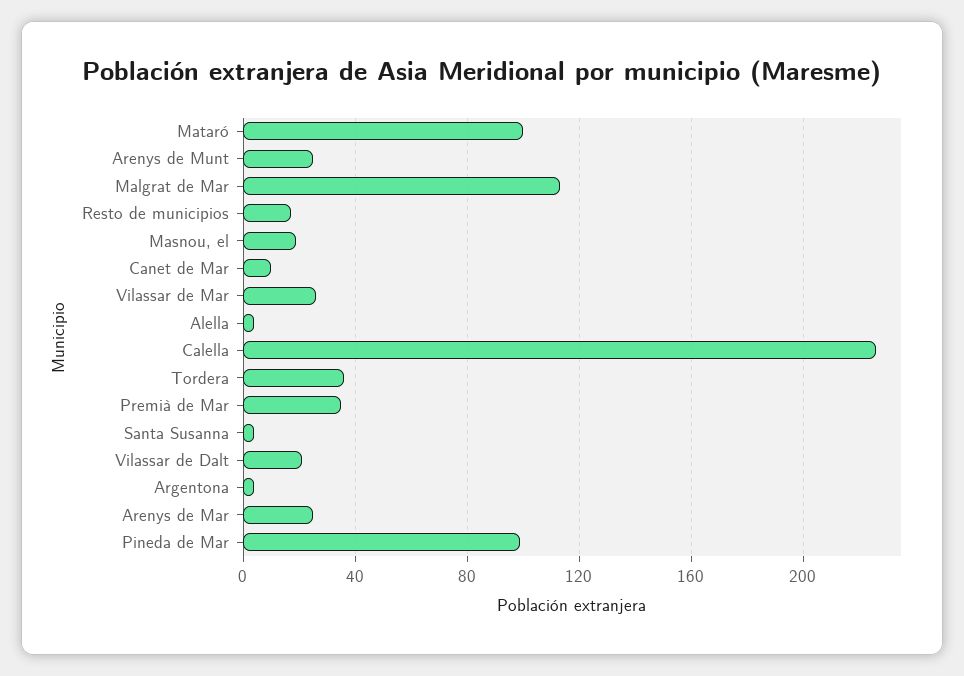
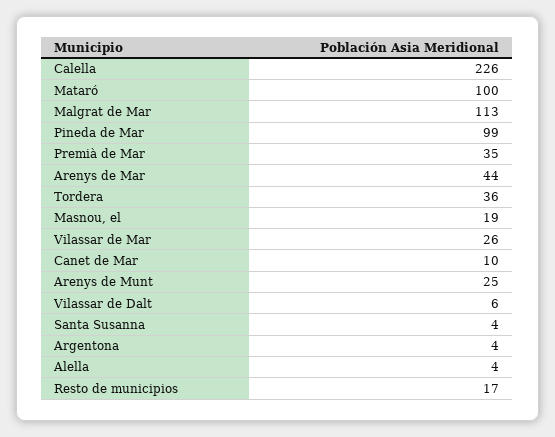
  {
    "Mataró": 100,
    "Arenys de Munt": 25,
    "Malgrat de Mar": 113,
    "Resto de municipios": 17,
    "Masnou, el": 19,
    "Canet de Mar": 10,
    "Vilassar de Mar": 26,
    "Alella": 4,
    "Calella": 226,
    "Tordera": 36,
    "Premià de Mar": 35,
    "Santa Susanna": 4,
-   "Vilassar de Dalt": 20,
+   "Vilassar de Dalt": 6,
    "Argentona": 4,
-   "Arenys de Mar": 25,
+   "Arenys de Mar": 44,
    "Pineda de Mar": 99
  }

